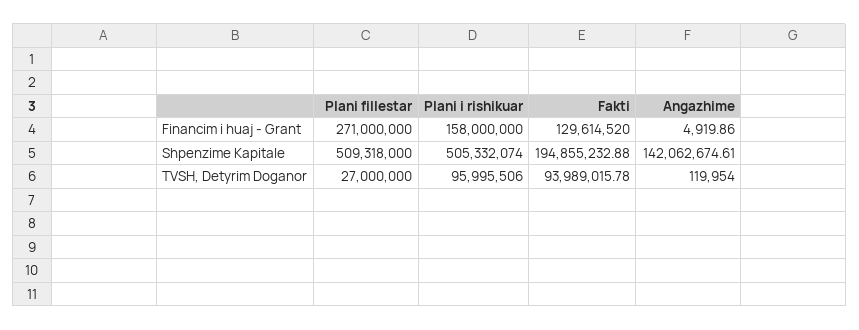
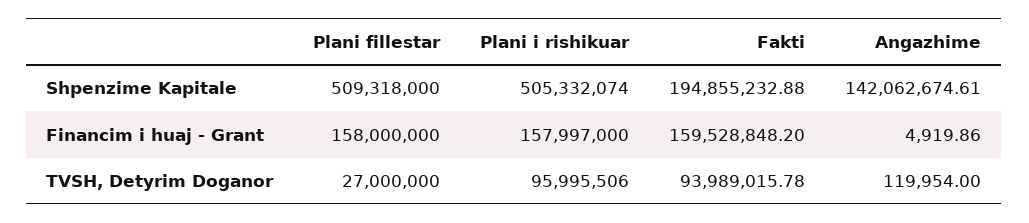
  {
    "Plani fillestar": {
-     "Financim i huaj - Grant": 271000000,
+     "Financim i huaj - Grant": 158000000,
      "Shpenzime Kapitale": 509318000,
      "TVSH, Detyrim Doganor": 27000000
    },
    "Plani i rishikuar": {
-     "Financim i huaj - Grant": 158000000,
+     "Financim i huaj - Grant": 157997000,
      "Shpenzime Kapitale": 505332074,
      "TVSH, Detyrim Doganor": 95995506
    },
    "Fakti": {
-     "Financim i huaj - Grant": 129614520,
+     "Financim i huaj - Grant": 159528848.2,
      "Shpenzime Kapitale": 194855232.88,
      "TVSH, Detyrim Doganor": 93989015.78
    },
    "Angazhime": {
      "Financim i huaj - Grant": 4919.86,
      "Shpenzime Kapitale": 142062674.61,
      "TVSH, Detyrim Doganor": 119954
    }
  }

